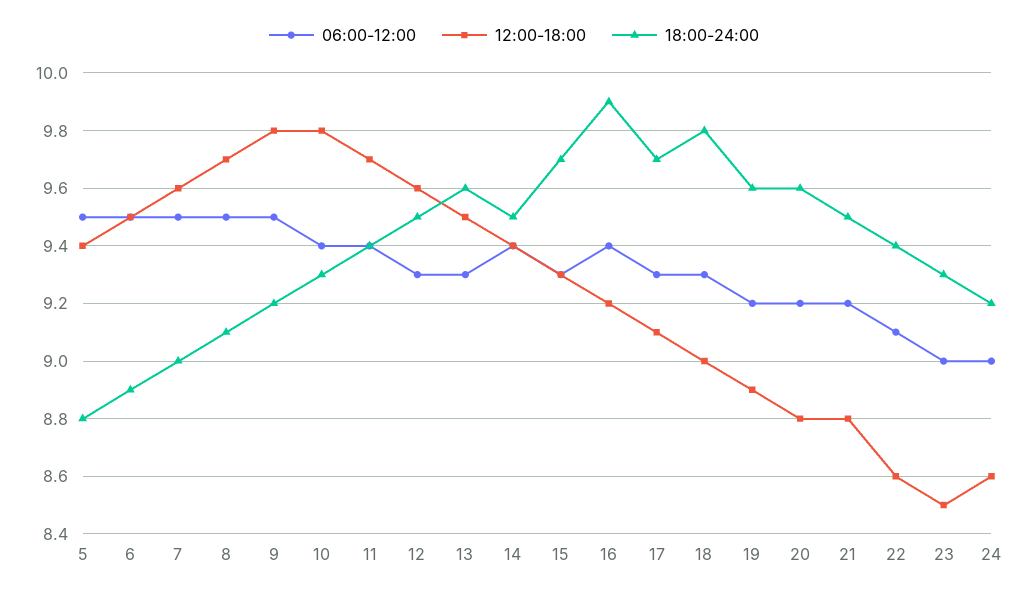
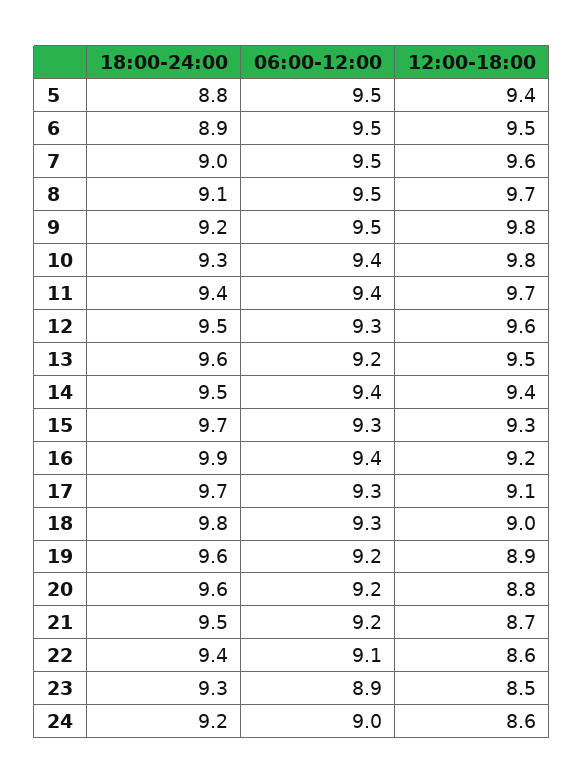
  {
    "06:00-12:00": {
      "5": 9.5,
      "6": 9.5,
      "7": 9.5,
      "8": 9.5,
      "9": 9.5,
      "10": 9.4,
      "11": 9.4,
      "12": 9.3,
-     "13": 9.3,
+     "13": 9.2,
      "14": 9.4,
      "15": 9.3,
      "16": 9.4,
      "17": 9.3,
      "18": 9.3,
      "19": 9.2,
      "20": 9.2,
      "21": 9.2,
      "22": 9.1,
-     "23": 9,
+     "23": 8.9,
      "24": 9
    },
    "12:00-18:00": {
      "5": 9.4,
      "6": 9.5,
      "7": 9.6,
      "8": 9.7,
      "9": 9.8,
      "10": 9.8,
      "11": 9.7,
      "12": 9.6,
      "13": 9.5,
      "14": 9.4,
      "15": 9.3,
      "16": 9.2,
      "17": 9.1,
      "18": 9,
      "19": 8.9,
      "20": 8.8,
-     "21": 8.8,
+     "21": 8.7,
      "22": 8.6,
      "23": 8.5,
      "24": 8.6
    },
    "18:00-24:00": {
      "5": 8.8,
      "6": 8.9,
      "7": 9,
      "8": 9.1,
      "9": 9.2,
      "10": 9.3,
      "11": 9.4,
      "12": 9.5,
      "13": 9.6,
      "14": 9.5,
      "15": 9.7,
      "16": 9.9,
      "17": 9.7,
      "18": 9.8,
      "19": 9.6,
      "20": 9.6,
      "21": 9.5,
      "22": 9.4,
      "23": 9.3,
      "24": 9.2
    }
  }

